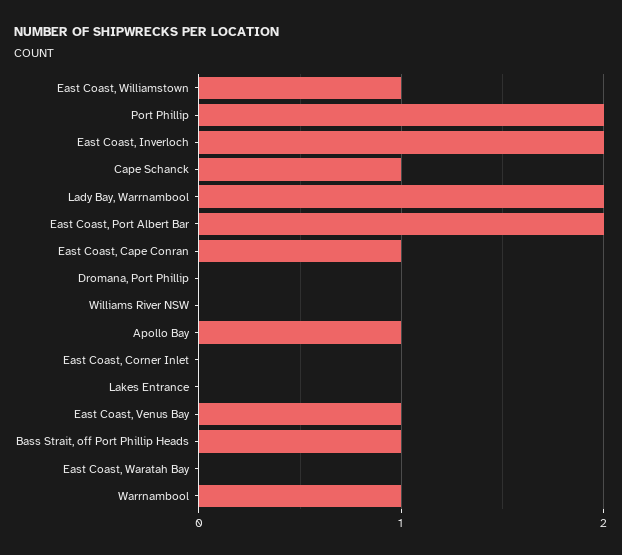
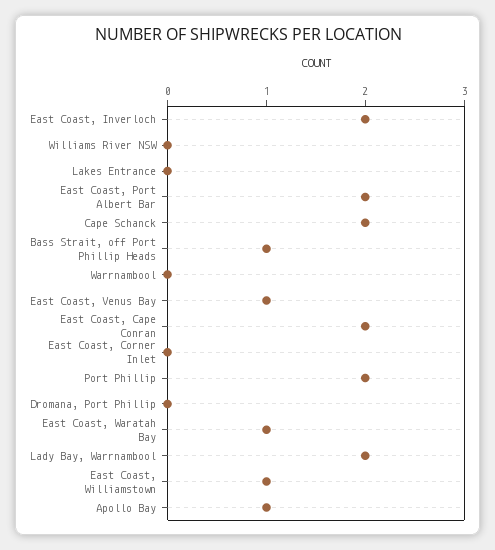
  {
    "East Coast, Williamstown": 1,
    "Port Phillip": 2,
    "East Coast, Inverloch": 2,
-   "Cape Schanck": 1,
+   "Cape Schanck": 2,
    "Lady Bay, Warrnambool": 2,
    "East Coast, Port Albert Bar": 2,
-   "East Coast, Cape Conran": 1,
+   "East Coast, Cape Conran": 2,
    "Dromana, Port Phillip": 0,
    "Williams River NSW": 0,
    "Apollo Bay": 1,
    "East Coast, Corner Inlet": 0,
    "Lakes Entrance": 0,
    "East Coast, Venus Bay": 1,
    "Bass Strait, off Port Phillip Heads": 1,
-   "East Coast, Waratah Bay": 0,
+   "East Coast, Waratah Bay": 1,
-   "Warrnambool": 1
+   "Warrnambool": 0
  }

